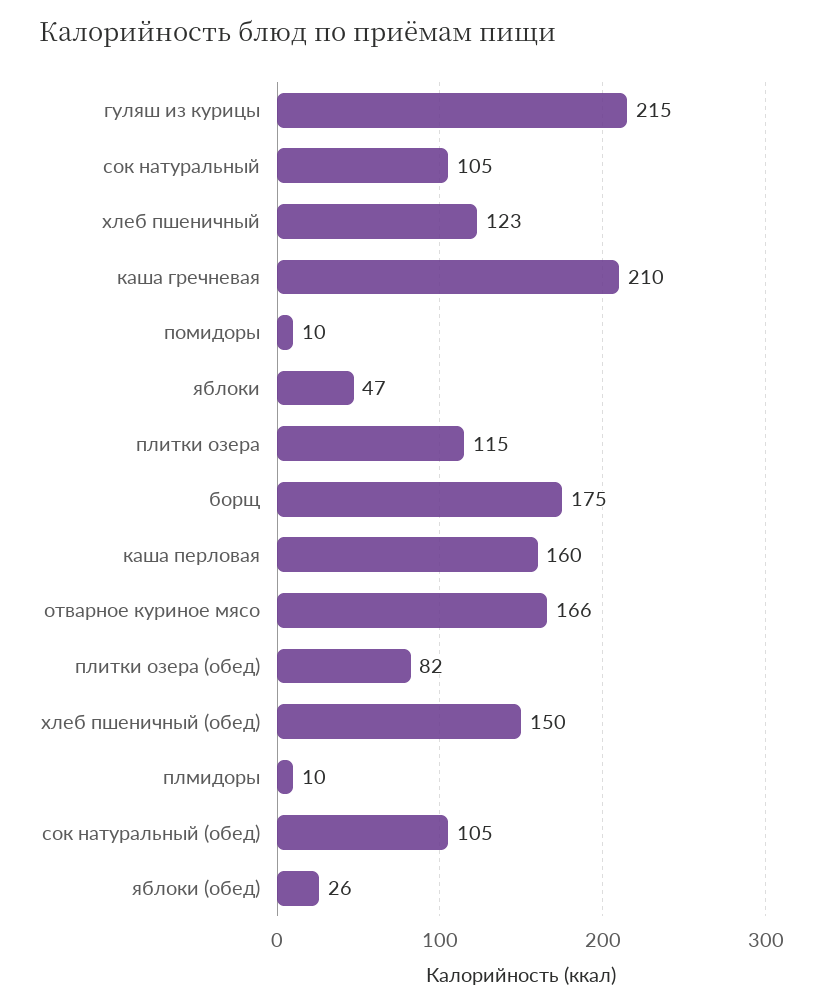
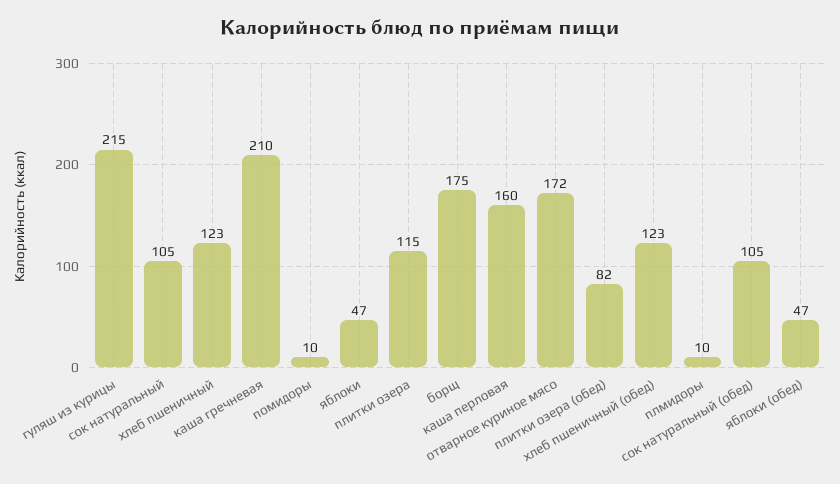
  {
    "гуляш из курицы": 215,
    "сок натуральный": 105,
    "хлеб пшеничный": 123,
    "каша гречневая": 210,
    "помидоры": 10,
    "яблоки": 47,
    "плитки озера": 115,
    "борщ": 175,
    "каша перловая": 160,
-   "отварное куриное мясо": 166,
+   "отварное куриное мясо": 172,
    "плитки озера (обед)": 82,
-   "хлеб пшеничный (обед)": 150,
+   "хлеб пшеничный (обед)": 123,
    "плмидоры": 10,
    "сок натуральный (обед)": 105,
-   "яблоки (обед)": 26
+   "яблоки (обед)": 47
  }

